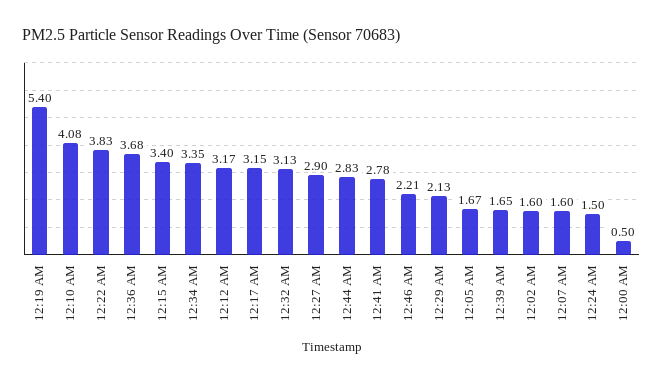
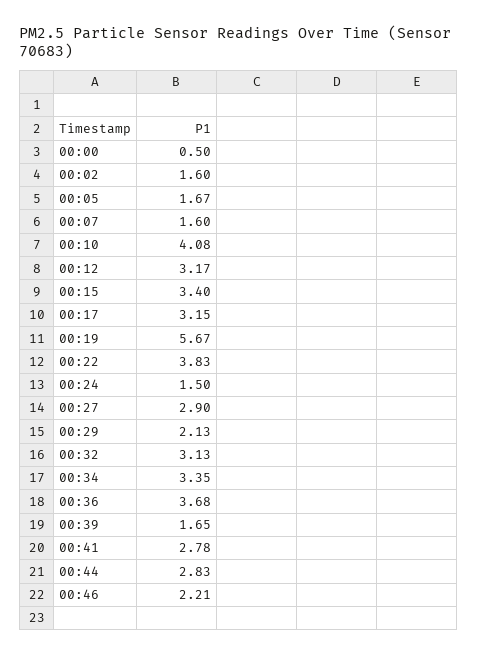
  {
-   "12:19 AM": 5.4,
+   "12:19 AM": 5.67,
    "12:10 AM": 4.08,
    "12:22 AM": 3.83,
    "12:36 AM": 3.68,
    "12:15 AM": 3.4,
    "12:34 AM": 3.35,
    "12:12 AM": 3.17,
    "12:17 AM": 3.15,
    "12:32 AM": 3.13,
    "12:27 AM": 2.9,
    "12:44 AM": 2.83,
    "12:41 AM": 2.78,
    "12:46 AM": 2.21,
    "12:29 AM": 2.13,
    "12:05 AM": 1.67,
    "12:39 AM": 1.65,
    "12:02 AM": 1.6,
    "12:07 AM": 1.6,
    "12:24 AM": 1.5,
    "12:00 AM": 0.5
  }

